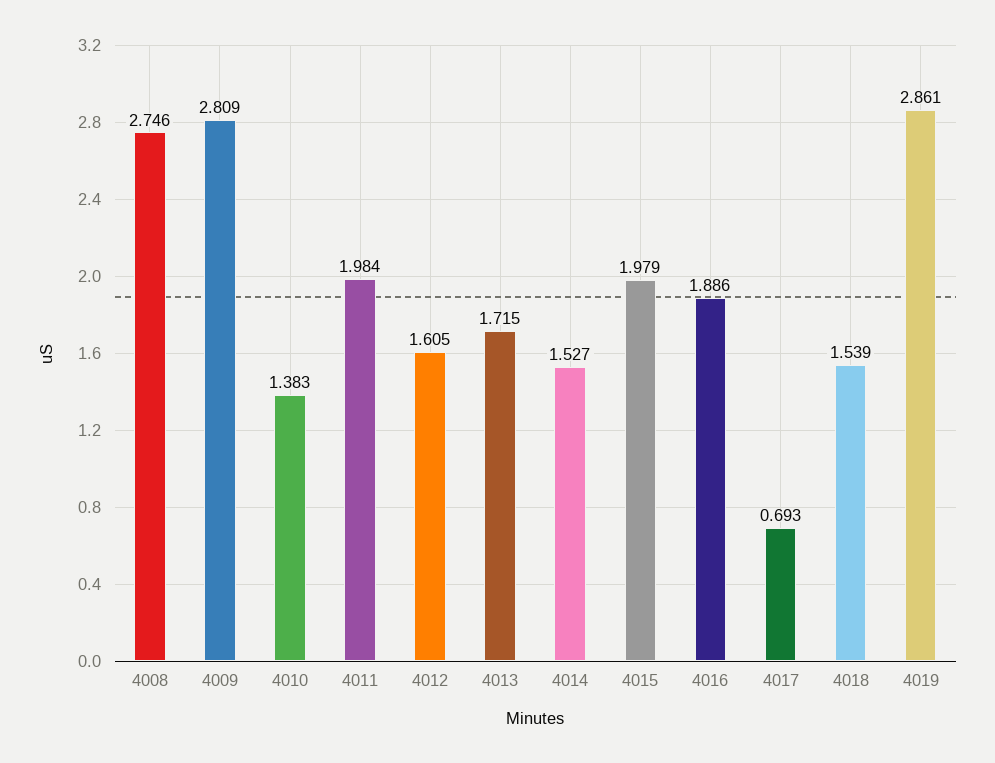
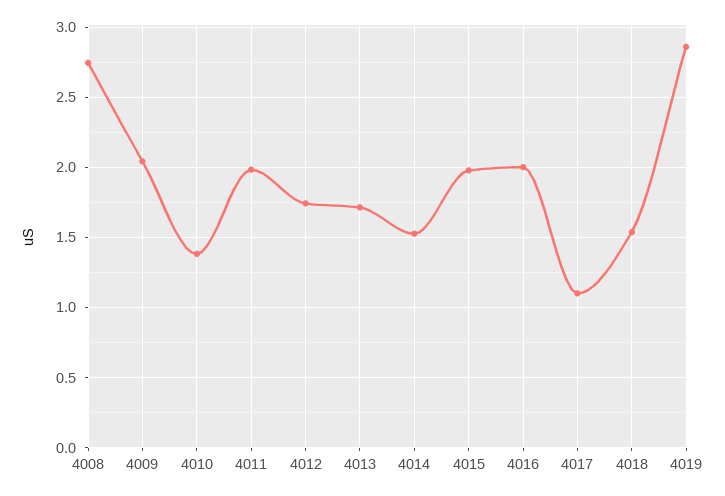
  {
    "4008": 2.746,
-   "4009": 2.809,
+   "4009": 2.05,
    "4010": 1.383,
    "4011": 1.984,
-   "4012": 1.605,
+   "4012": 1.75,
    "4013": 1.715,
    "4014": 1.527,
    "4015": 1.979,
-   "4016": 1.886,
+   "4016": 2,
-   "4017": 0.693,
+   "4017": 1.1,
    "4018": 1.539,
    "4019": 2.861
  }

